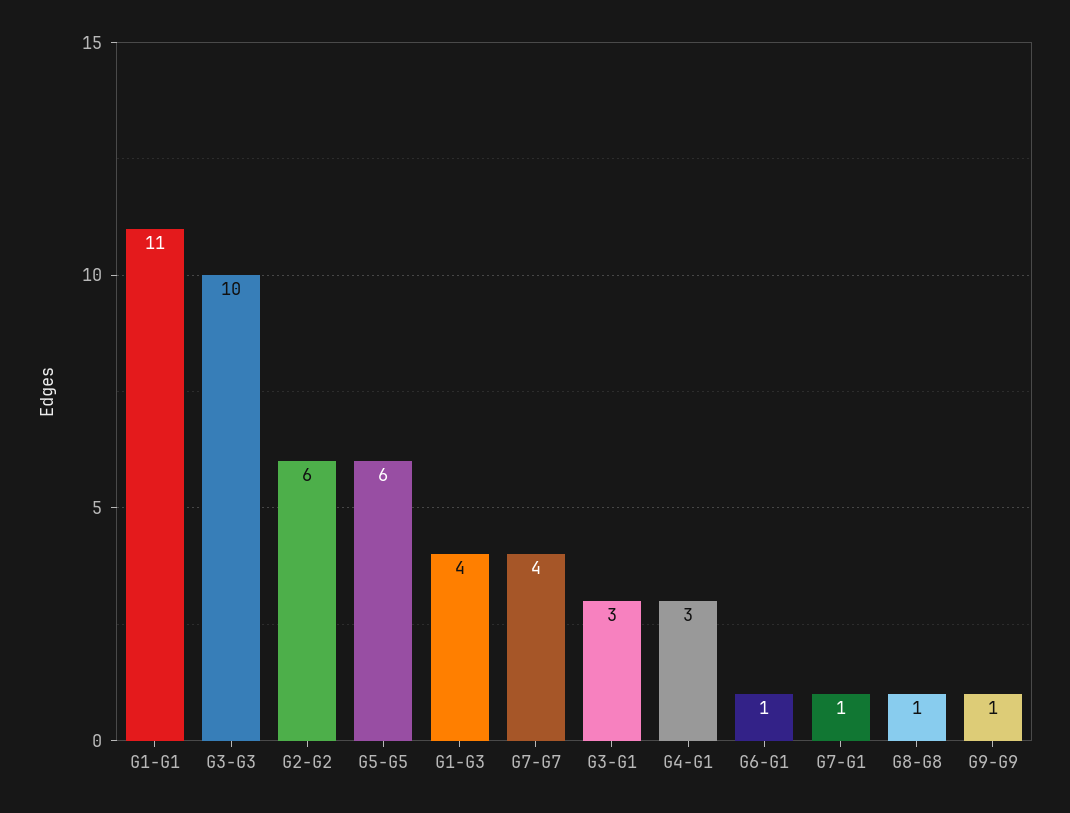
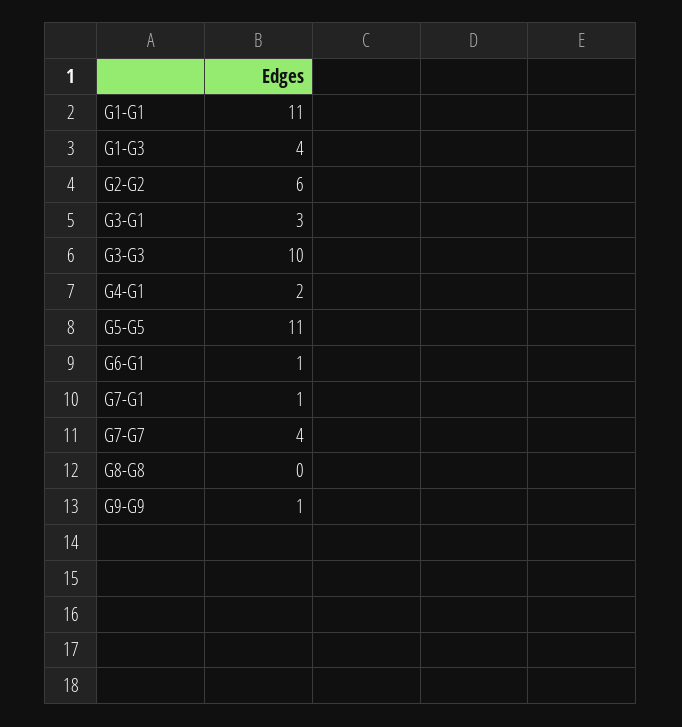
  {
    "G1-G1": 11,
    "G3-G3": 10,
    "G2-G2": 6,
-   "G5-G5": 6,
+   "G5-G5": 11,
    "G1-G3": 4,
    "G7-G7": 4,
    "G3-G1": 3,
-   "G4-G1": 3,
+   "G4-G1": 2,
    "G6-G1": 1,
    "G7-G1": 1,
-   "G8-G8": 1,
+   "G8-G8": 0,
    "G9-G9": 1
  }

